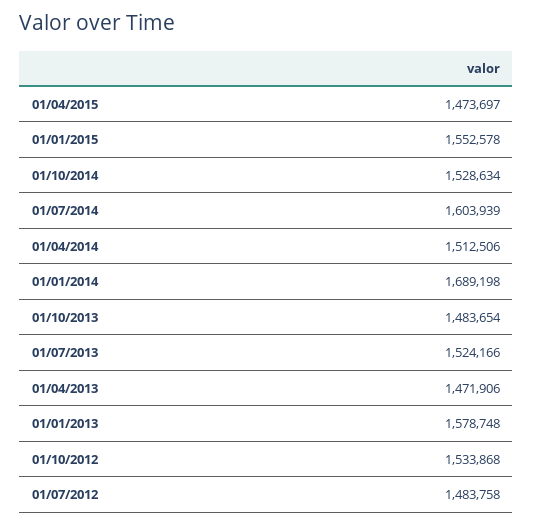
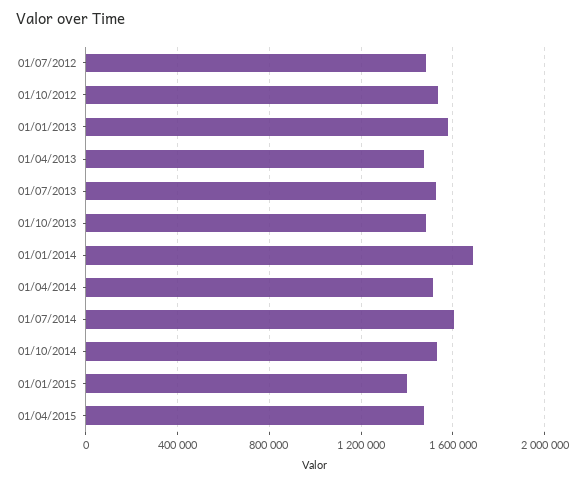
  {
    "01/04/2015": 1473697,
-   "01/01/2015": 1552578,
+   "01/01/2015": 1400000,
    "01/10/2014": 1528634,
    "01/07/2014": 1603939,
    "01/04/2014": 1512506,
    "01/01/2014": 1689198,
    "01/10/2013": 1483654,
    "01/07/2013": 1524166,
    "01/04/2013": 1471906,
    "01/01/2013": 1578748,
    "01/10/2012": 1533868,
    "01/07/2012": 1483758
  }

